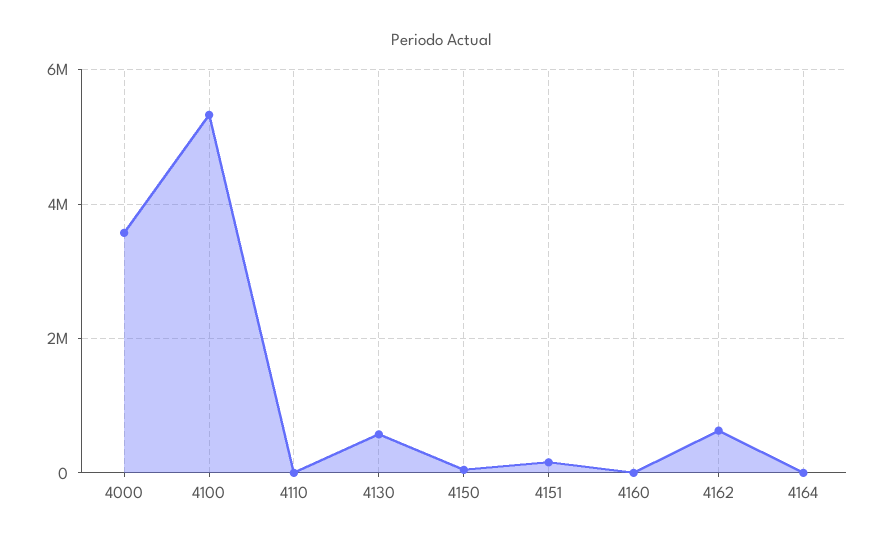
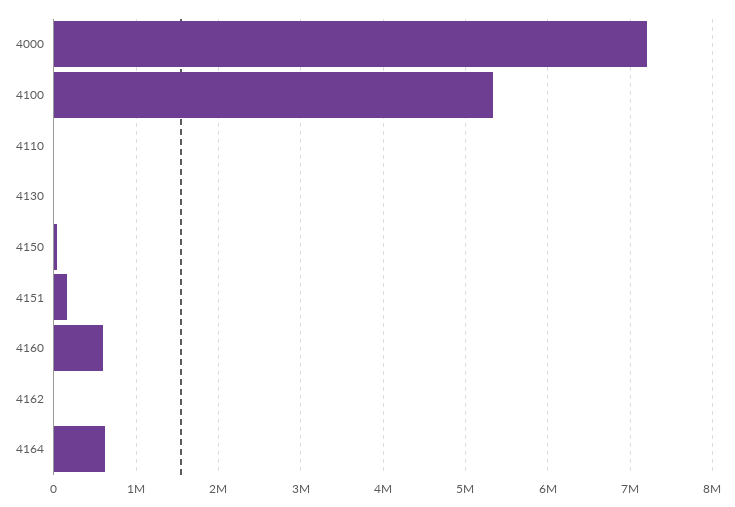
  {
-   "4000": 3600000,
+   "4000": 7200000,
    "4100": 5300000,
    "4110": 0,
-   "4130": 600000,
+   "4130": 0,
    "4150": 0,
    "4151": 200000,
-   "4160": 0,
+   "4160": 600000,
-   "4162": 600000,
+   "4162": 0,
-   "4164": 0
+   "4164": 600000
  }

